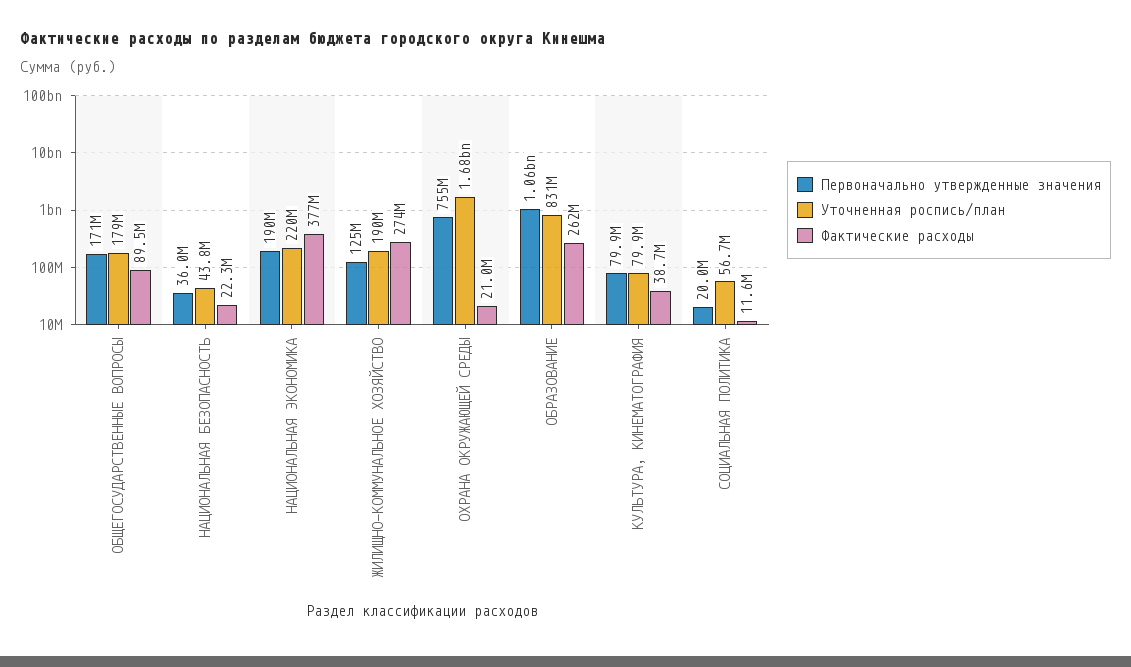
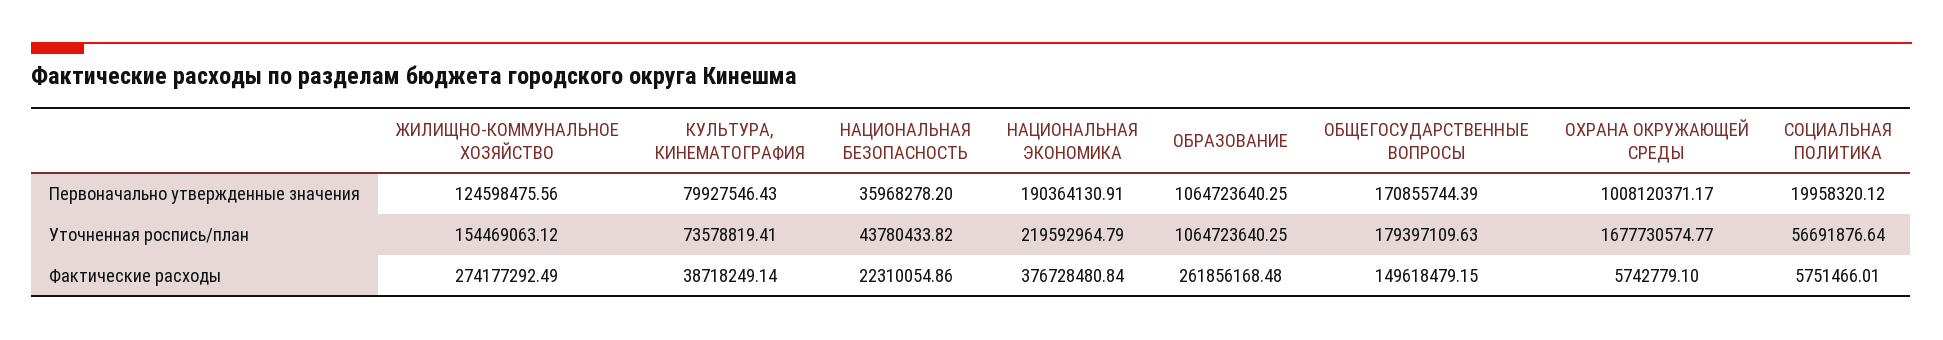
  {
    "Первоначально утвержденные значения": {
      "ОБЩЕГОСУДАРСТВЕННЫЕ ВОПРОСЫ": 170855744.39,
      "НАЦИОНАЛЬНАЯ БЕЗОПАСНОСТЬ": 35968278.2,
      "НАЦИОНАЛЬНАЯ ЭКОНОМИКА": 190364130.91,
      "ЖИЛИЩНО-КОММУНАЛЬНОЕ ХОЗЯЙСТВО": 124598475.56,
-     "ОХРАНА ОКРУЖАЮЩЕЙ СРЕДЫ": 755000000,
+     "ОХРАНА ОКРУЖАЮЩЕЙ СРЕДЫ": 1008120371.17,
      "ОБРАЗОВАНИЕ": 1064723640.25,
      "КУЛЬТУРА, КИНЕМАТОГРАФИЯ": 79927546.43,
      "СОЦИАЛЬНАЯ ПОЛИТИКА": 19958320.12
    },
    "Уточненная роспись/план": {
      "ОБЩЕГОСУДАРСТВЕННЫЕ ВОПРОСЫ": 179397109.63,
      "НАЦИОНАЛЬНАЯ БЕЗОПАСНОСТЬ": 43780433.82,
      "НАЦИОНАЛЬНАЯ ЭКОНОМИКА": 219592964.79,
-     "ЖИЛИЩНО-КОММУНАЛЬНОЕ ХОЗЯЙСТВО": 190000000,
+     "ЖИЛИЩНО-КОММУНАЛЬНОЕ ХОЗЯЙСТВО": 154469063.12,
      "ОХРАНА ОКРУЖАЮЩЕЙ СРЕДЫ": 1677730574.77,
-     "ОБРАЗОВАНИЕ": 831000000,
+     "ОБРАЗОВАНИЕ": 1064723640.25,
-     "КУЛЬТУРА, КИНЕМАТОГРАФИЯ": 79900000,
+     "КУЛЬТУРА, КИНЕМАТОГРАФИЯ": 73578819.41,
      "СОЦИАЛЬНАЯ ПОЛИТИКА": 56691876.64
    },
    "Фактические расходы": {
-     "ОБЩЕГОСУДАРСТВЕННЫЕ ВОПРОСЫ": 89500000,
+     "ОБЩЕГОСУДАРСТВЕННЫЕ ВОПРОСЫ": 149618479.15,
      "НАЦИОНАЛЬНАЯ БЕЗОПАСНОСТЬ": 22310054.86,
      "НАЦИОНАЛЬНАЯ ЭКОНОМИКА": 376728480.84,
      "ЖИЛИЩНО-КОММУНАЛЬНОЕ ХОЗЯЙСТВО": 274177292.49,
-     "ОХРАНА ОКРУЖАЮЩЕЙ СРЕДЫ": 21000000,
+     "ОХРАНА ОКРУЖАЮЩЕЙ СРЕДЫ": 5742779.1,
      "ОБРАЗОВАНИЕ": 261856168.48,
      "КУЛЬТУРА, КИНЕМАТОГРАФИЯ": 38718249.14,
-     "СОЦИАЛЬНАЯ ПОЛИТИКА": 11600000
+     "СОЦИАЛЬНАЯ ПОЛИТИКА": 5751466.01
    }
  }

